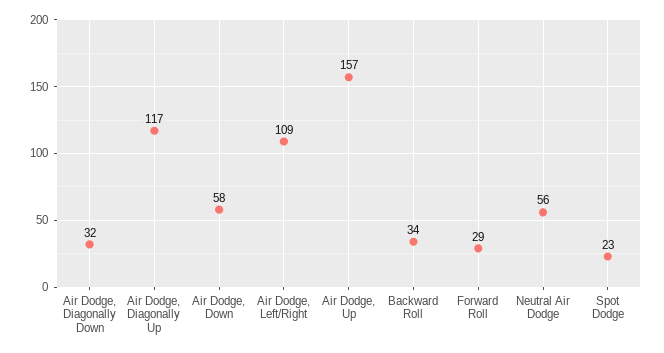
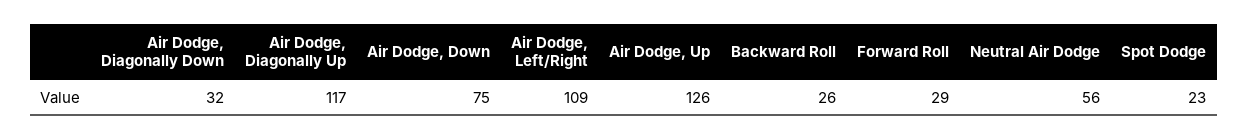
  {
    "Air Dodge, Diagonally Down": 32,
    "Air Dodge, Diagonally Up": 117,
-   "Air Dodge, Down": 58,
+   "Air Dodge, Down": 75,
    "Air Dodge, Left/Right": 109,
-   "Air Dodge, Up": 157,
+   "Air Dodge, Up": 126,
-   "Backward Roll": 34,
+   "Backward Roll": 26,
    "Forward Roll": 29,
    "Neutral Air Dodge": 56,
    "Spot Dodge": 23
  }

